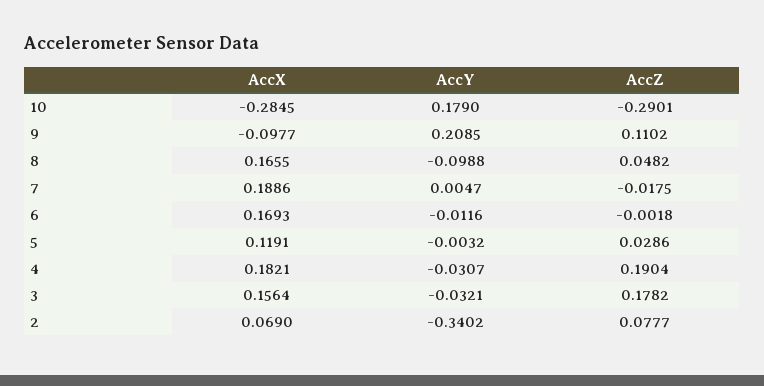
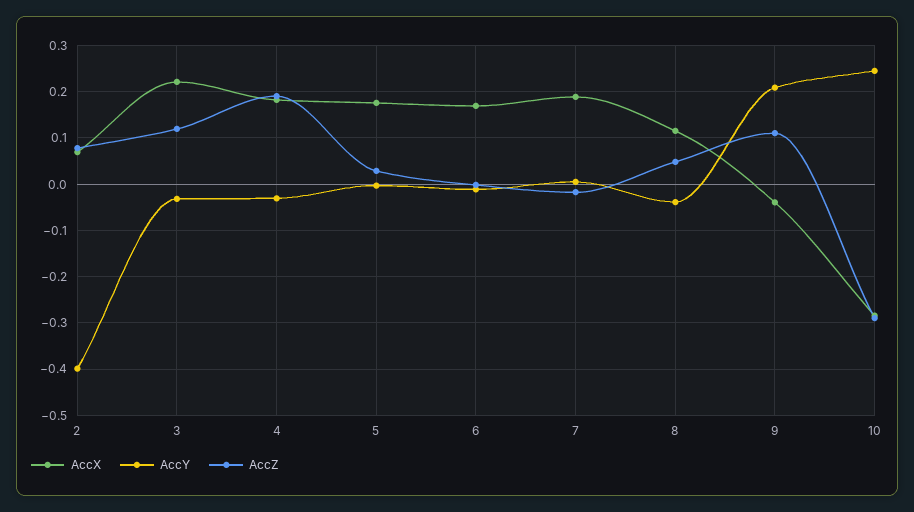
  {
    "AccX": {
      "10": -0.2845,
-     "9": -0.0977,
+     "9": -0.04,
-     "8": 0.1655,
+     "8": 0.12,
      "7": 0.1886,
      "6": 0.1693,
-     "5": 0.1191,
+     "5": 0.18,
      "4": 0.1821,
-     "3": 0.1564,
+     "3": 0.22,
      "2": 0.069
    },
    "AccY": {
-     "10": 0.179,
+     "10": 0.24,
      "9": 0.2085,
-     "8": -0.0988,
+     "8": -0.04,
      "7": 0.0047,
      "6": -0.0116,
      "5": -0.0032,
      "4": -0.0307,
      "3": -0.0321,
-     "2": -0.3402
+     "2": -0.4
    },
    "AccZ": {
      "10": -0.2901,
      "9": 0.1102,
      "8": 0.0482,
      "7": -0.0175,
      "6": -0.0018,
      "5": 0.0286,
      "4": 0.1904,
-     "3": 0.1782,
+     "3": 0.12,
      "2": 0.0777
    }
  }

